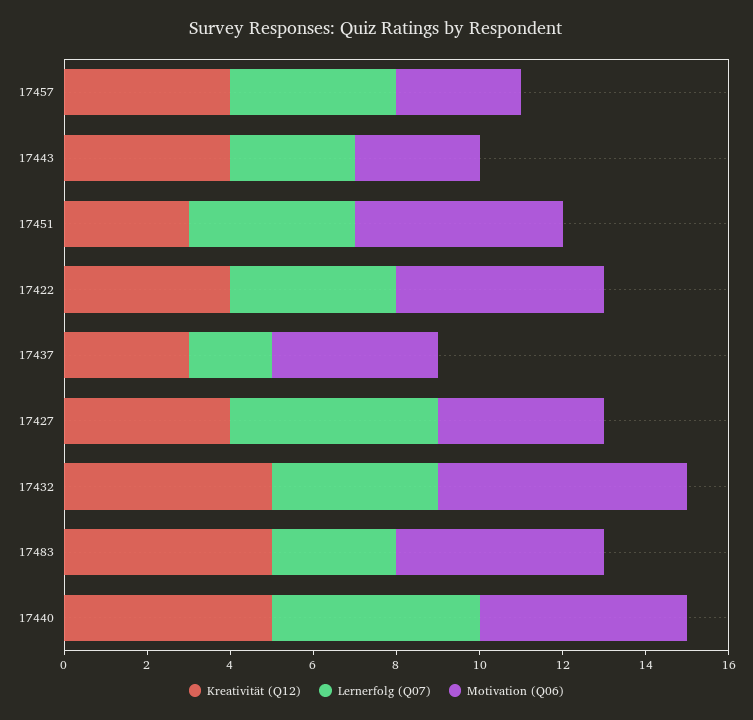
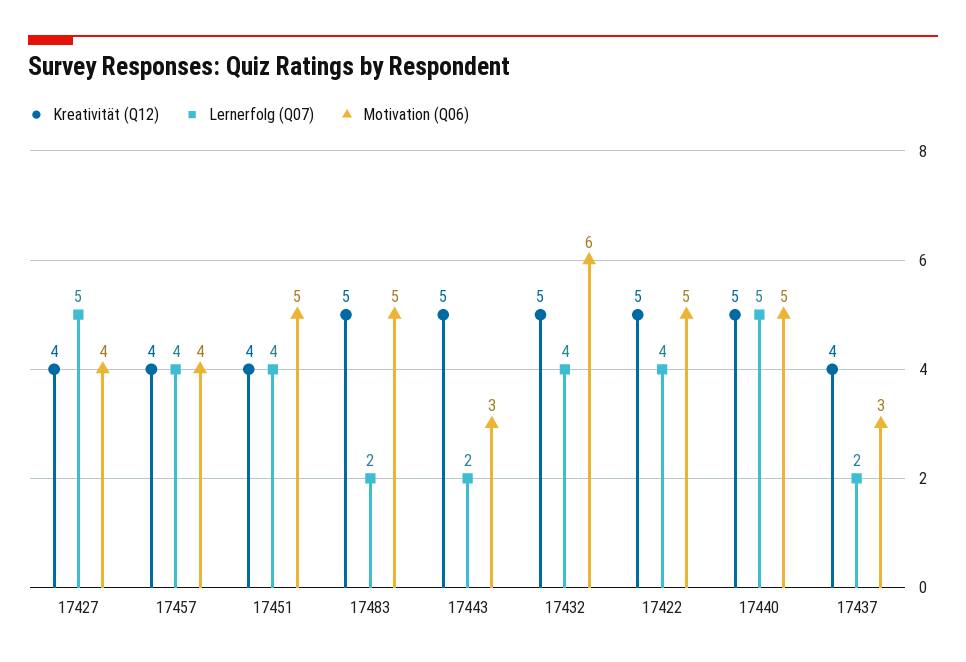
  {
    "Kreativität (Q12)": {
      "17457": 4,
-     "17443": 4,
+     "17443": 5,
-     "17451": 3,
+     "17451": 4,
-     "17422": 4,
+     "17422": 5,
-     "17437": 3,
+     "17437": 4,
      "17427": 4,
      "17432": 5,
      "17483": 5,
      "17440": 5
    },
    "Lernerfolg (Q07)": {
      "17457": 4,
-     "17443": 3,
+     "17443": 2,
      "17451": 4,
      "17422": 4,
      "17437": 2,
      "17427": 5,
      "17432": 4,
-     "17483": 3,
+     "17483": 2,
      "17440": 5
    },
    "Motivation (Q06)": {
-     "17457": 3,
+     "17457": 4,
      "17443": 3,
      "17451": 5,
      "17422": 5,
-     "17437": 4,
+     "17437": 3,
      "17427": 4,
      "17432": 6,
      "17483": 5,
      "17440": 5
    }
  }

